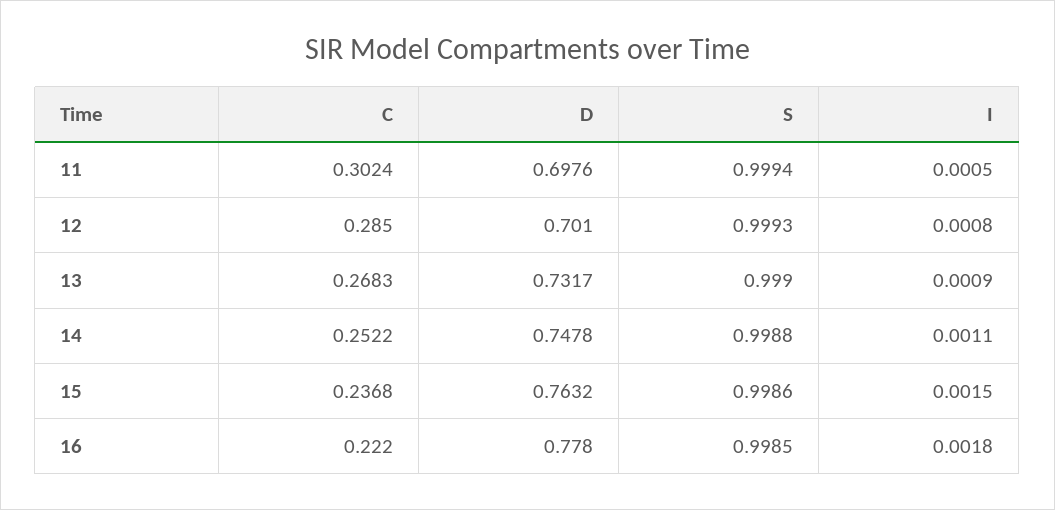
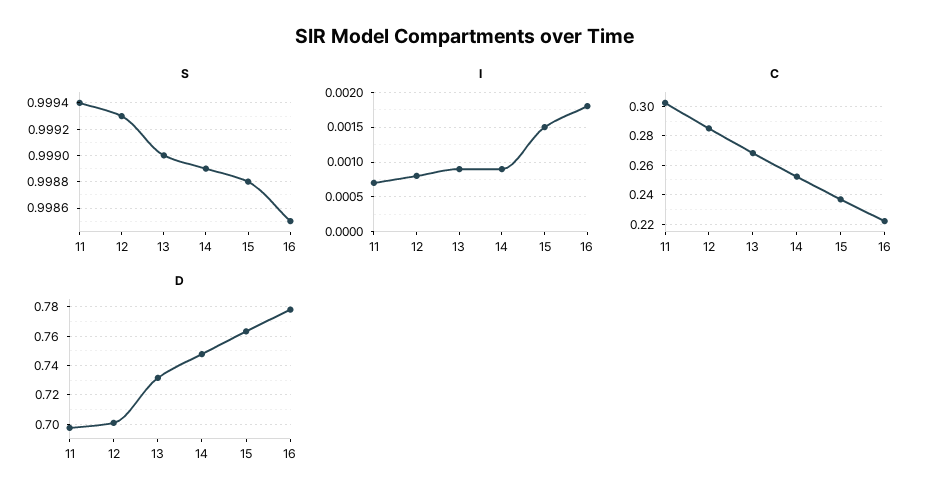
  {
    "C": {
      "11": 0.3024,
      "12": 0.285,
      "13": 0.2683,
      "14": 0.2522,
      "15": 0.2368,
      "16": 0.222
    },
    "D": {
      "11": 0.6976,
      "12": 0.701,
      "13": 0.7317,
      "14": 0.7478,
      "15": 0.7632,
      "16": 0.778
    },
    "S": {
      "11": 0.9994,
      "12": 0.9993,
      "13": 0.999,
-     "14": 0.9988,
+     "14": 0.9989,
-     "15": 0.9986,
+     "15": 0.9988,
      "16": 0.9985
    },
    "I": {
-     "11": 0.0005,
+     "11": 0.0007,
      "12": 0.0008,
      "13": 0.0009,
-     "14": 0.0011,
+     "14": 0.0009,
      "15": 0.0015,
      "16": 0.0018
    }
  }

